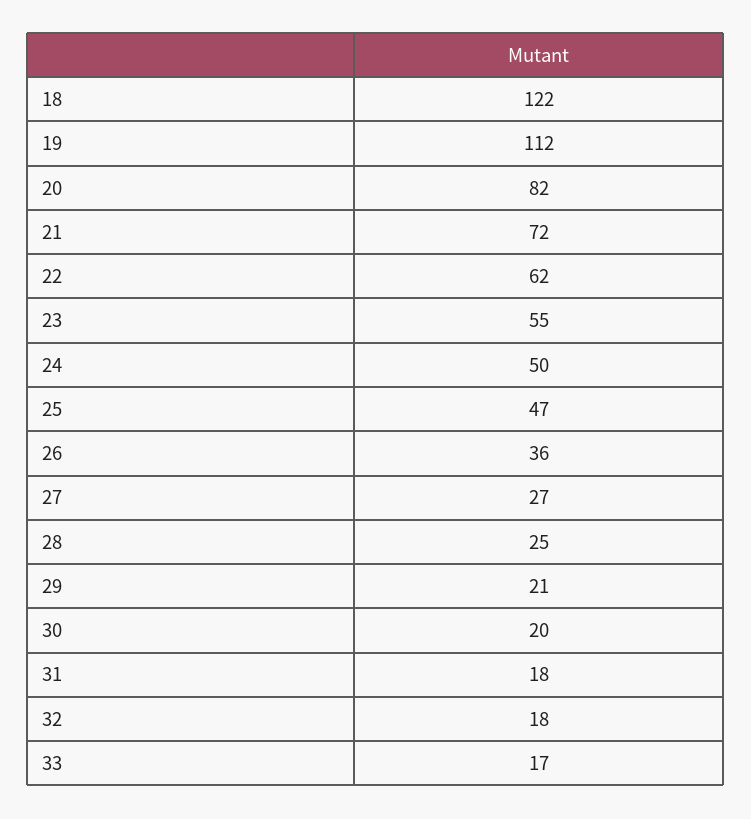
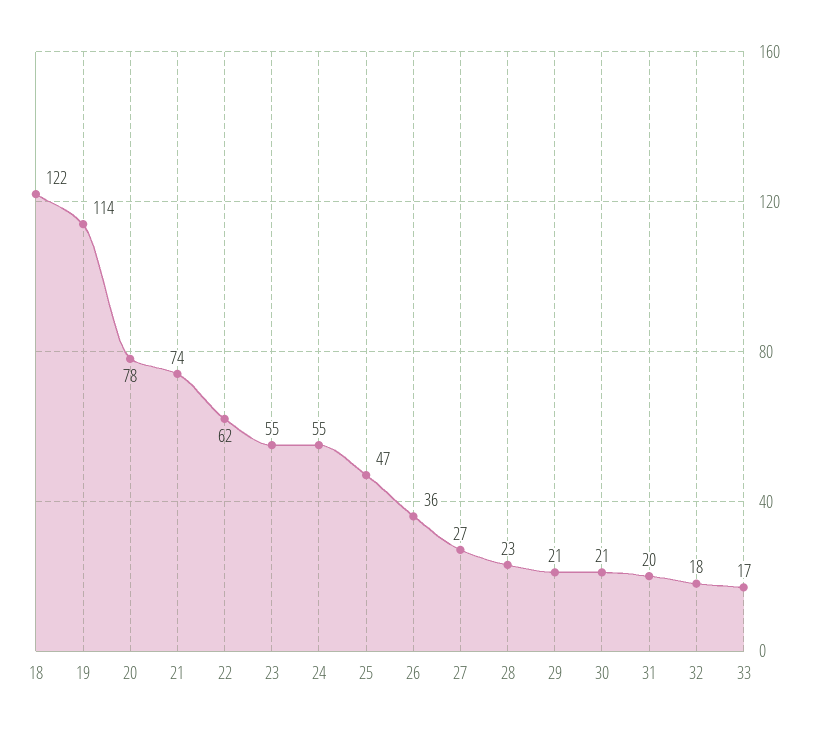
  {
    "18": 122,
-   "19": 112,
+   "19": 114,
-   "20": 82,
+   "20": 78,
-   "21": 72,
+   "21": 74,
    "22": 62,
    "23": 55,
-   "24": 50,
+   "24": 55,
    "25": 47,
    "26": 36,
    "27": 27,
-   "28": 25,
+   "28": 23,
    "29": 21,
-   "30": 20,
+   "30": 21,
-   "31": 18,
+   "31": 20,
    "32": 18,
    "33": 17
  }

